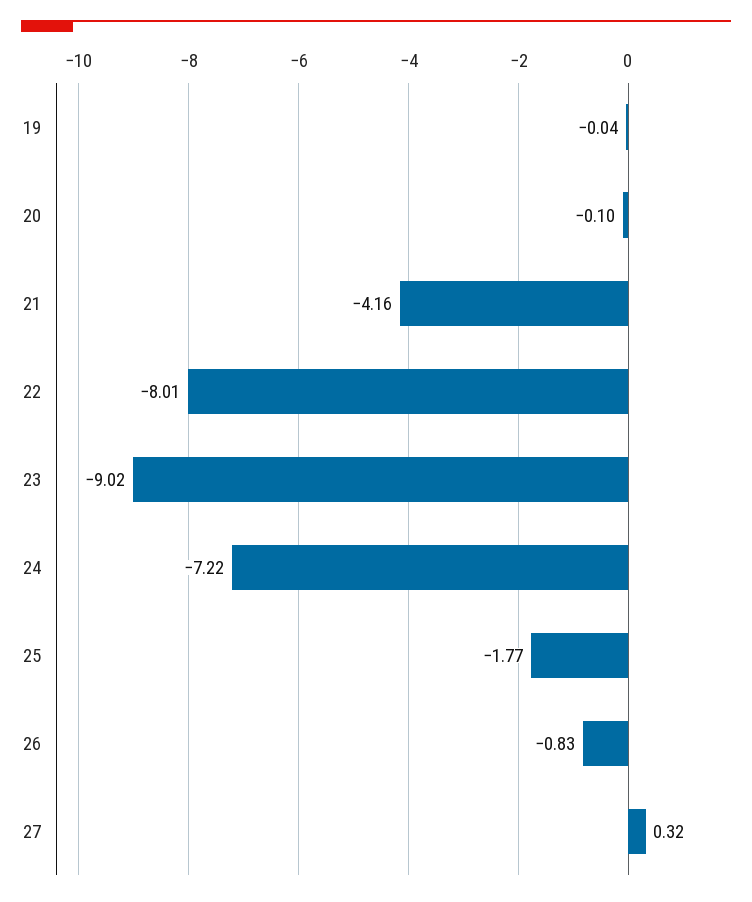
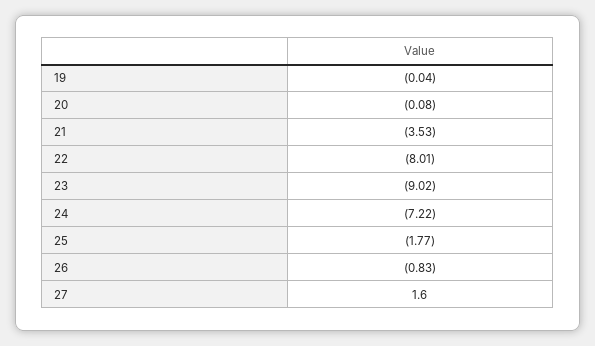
  {
    "19": -0.04,
-   "20": -0.1,
+   "20": -0.08,
-   "21": -4.16,
+   "21": -3.53,
    "22": -8.01,
    "23": -9.02,
    "24": -7.22,
    "25": -1.77,
    "26": -0.83,
-   "27": 0.32
+   "27": 1.6
  }

